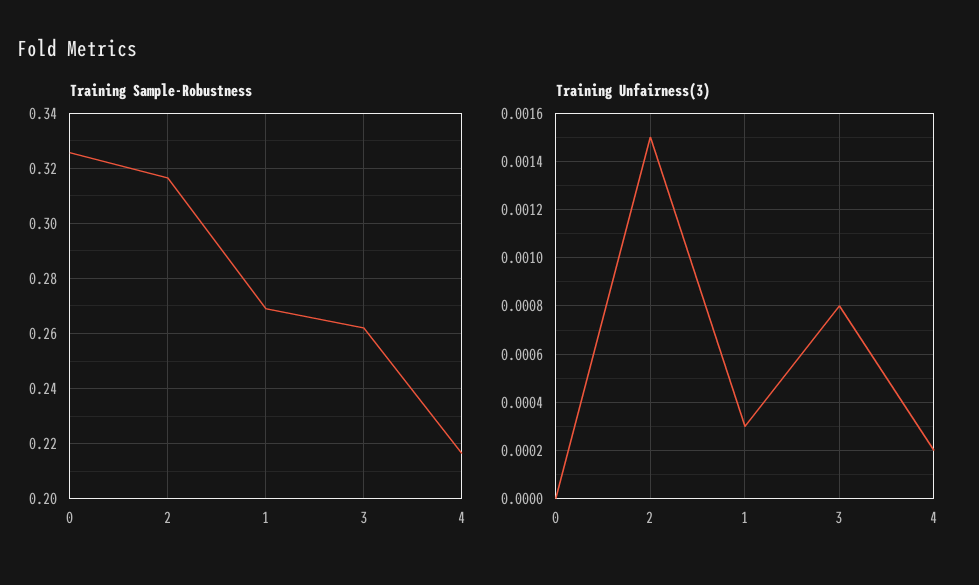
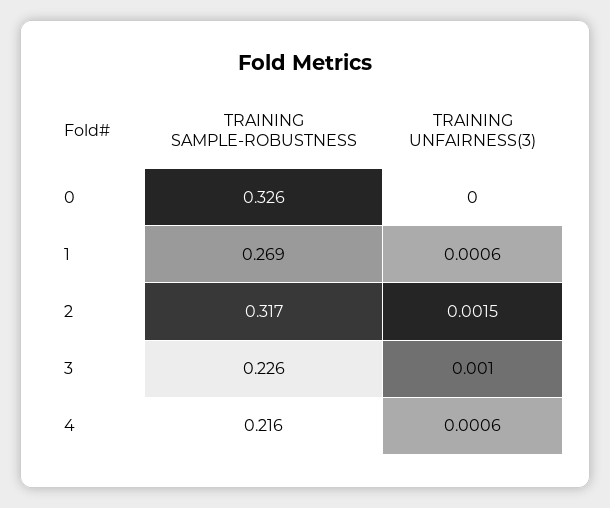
  {
    "Training Sample-Robustness": {
      "0": 0.326,
      "2": 0.317,
      "1": 0.269,
-     "3": 0.2625,
+     "3": 0.226,
      "4": 0.216
    },
    "Training Unfairness(3)": {
      "0": 0,
      "2": 0.0015,
-     "1": 0.0003,
+     "1": 0.0006,
-     "3": 0.0008,
+     "3": 0.001,
-     "4": 0.0002
+     "4": 0.0006
    }
  }

